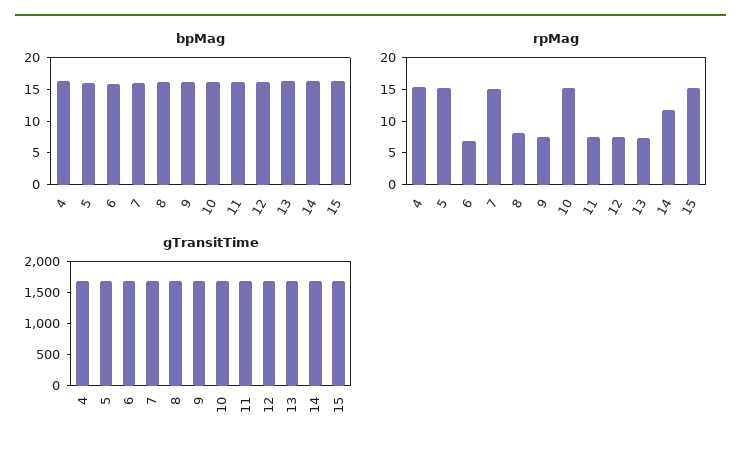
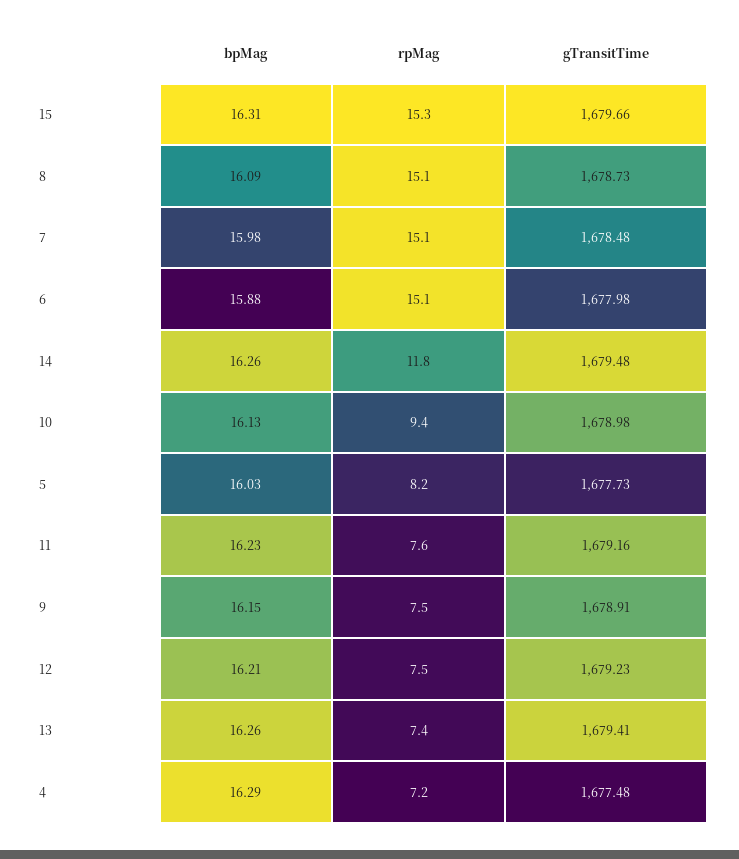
  {
    "bpMag": {
      "4": 16.29,
      "5": 16.03,
      "6": 15.88,
      "7": 15.98,
      "8": 16.09,
      "9": 16.15,
      "10": 16.13,
      "11": 16.23,
      "12": 16.21,
      "13": 16.26,
      "14": 16.26,
      "15": 16.31
    },
    "rpMag": {
-     "4": 15,
+     "4": 7.2,
-     "5": 15,
+     "5": 8.2,
-     "6": 7.5,
+     "6": 15.1,
      "7": 15.1,
-     "8": 7.5,
+     "8": 15.1,
      "9": 7.5,
-     "10": 15,
+     "10": 9.4,
      "11": 7.6,
      "12": 7.5,
      "13": 7.4,
      "14": 11.8,
      "15": 15.3
    },
    "gTransitTime": {
      "4": 1677.48,
      "5": 1677.73,
      "6": 1677.98,
      "7": 1678.48,
      "8": 1678.73,
      "9": 1678.91,
      "10": 1678.98,
      "11": 1679.16,
      "12": 1679.23,
      "13": 1679.41,
      "14": 1679.48,
      "15": 1679.66
    }
  }

